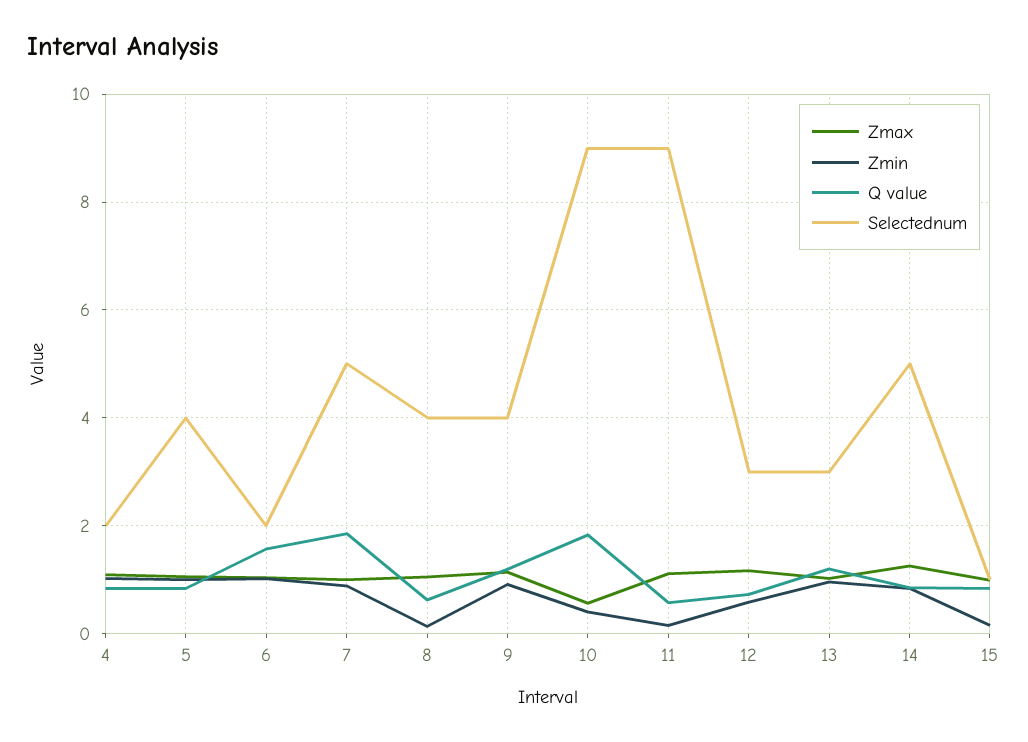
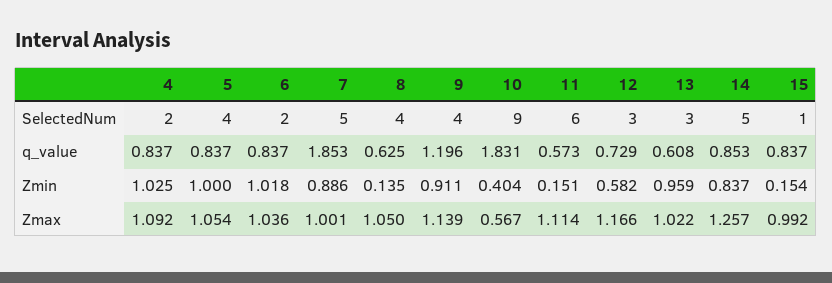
  {
    "Zmax": {
      "4": 1.092,
      "5": 1.054,
      "6": 1.036,
      "7": 1.001,
      "8": 1.05,
      "9": 1.139,
      "10": 0.567,
      "11": 1.114,
      "12": 1.166,
      "13": 1.022,
      "14": 1.257,
      "15": 0.992
    },
    "Zmin": {
      "4": 1.025,
      "5": 1,
      "6": 1.018,
      "7": 0.886,
      "8": 0.135,
      "9": 0.911,
      "10": 0.404,
      "11": 0.151,
      "12": 0.582,
      "13": 0.959,
      "14": 0.837,
      "15": 0.154
    },
    "Q value": {
      "4": 0.837,
      "5": 0.837,
-     "6": 1.6,
+     "6": 0.837,
      "7": 1.853,
      "8": 0.625,
      "9": 1.196,
      "10": 1.831,
      "11": 0.573,
      "12": 0.729,
-     "13": 1.2,
+     "13": 0.608,
      "14": 0.853,
      "15": 0.837
    },
    "Selectednum": {
      "4": 2,
      "5": 4,
      "6": 2,
      "7": 5,
      "8": 4,
      "9": 4,
      "10": 9,
-     "11": 9,
+     "11": 6,
      "12": 3,
      "13": 3,
      "14": 5,
      "15": 1
    }
  }

